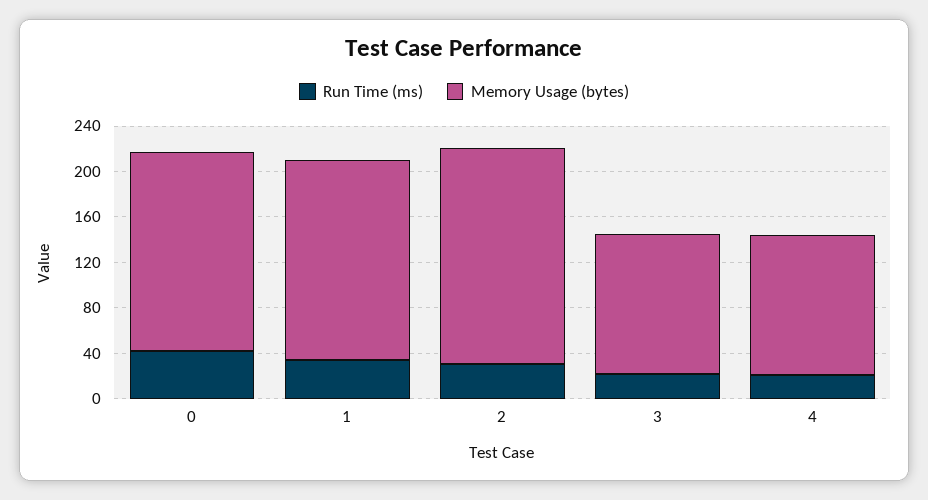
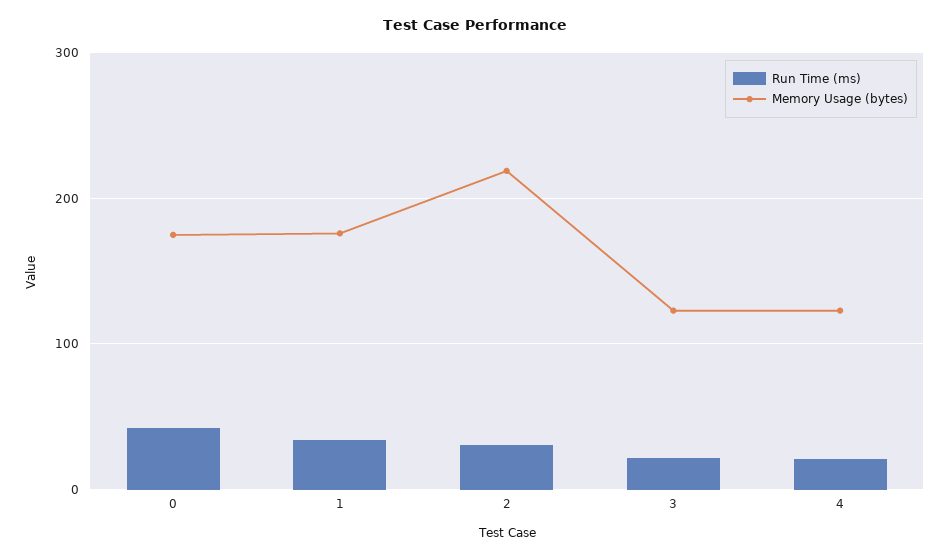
  {
    "Run Time (ms)": {
      "0": 40,
      "1": 30,
      "2": 30,
      "3": 20,
      "4": 20
    },
    "Memory Usage (bytes)": {
      "0": 180,
      "1": 180,
-     "2": 190,
+     "2": 220,
      "3": 120,
      "4": 120
    }
  }

